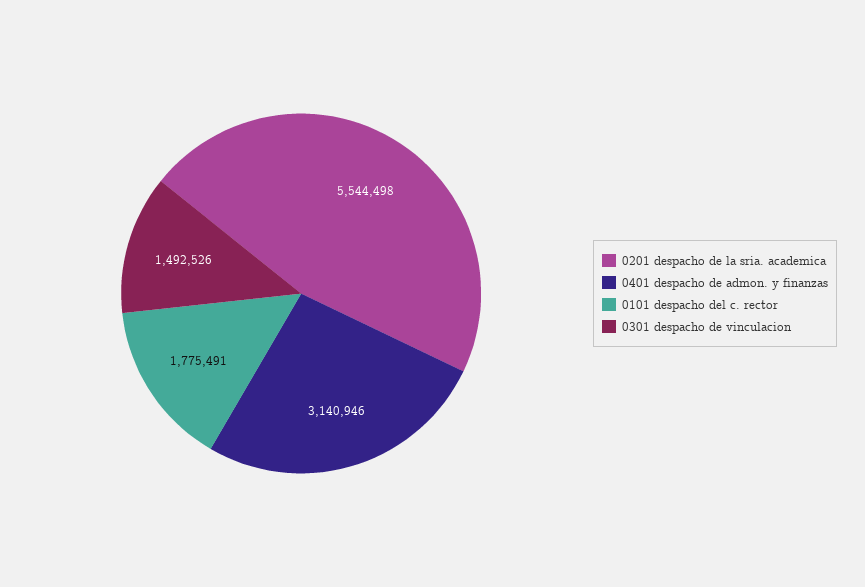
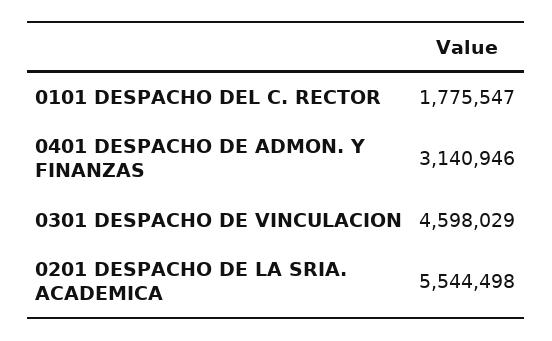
  {
    "0201 despacho de la sria. academica": 5544498,
    "0401 despacho de admon. y finanzas": 3140946,
-   "0101 despacho del c. rector": 1775491,
+   "0101 despacho del c. rector": 1775547,
-   "0301 despacho de vinculacion": 1492526
+   "0301 despacho de vinculacion": 4598029
  }

